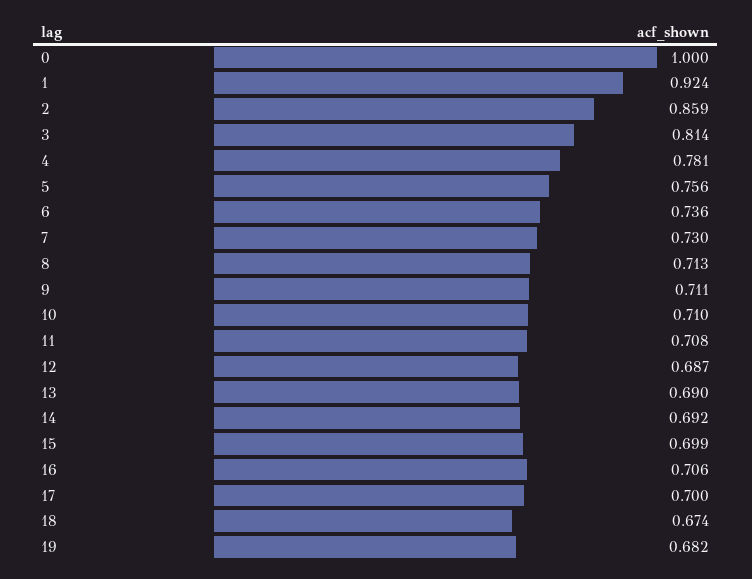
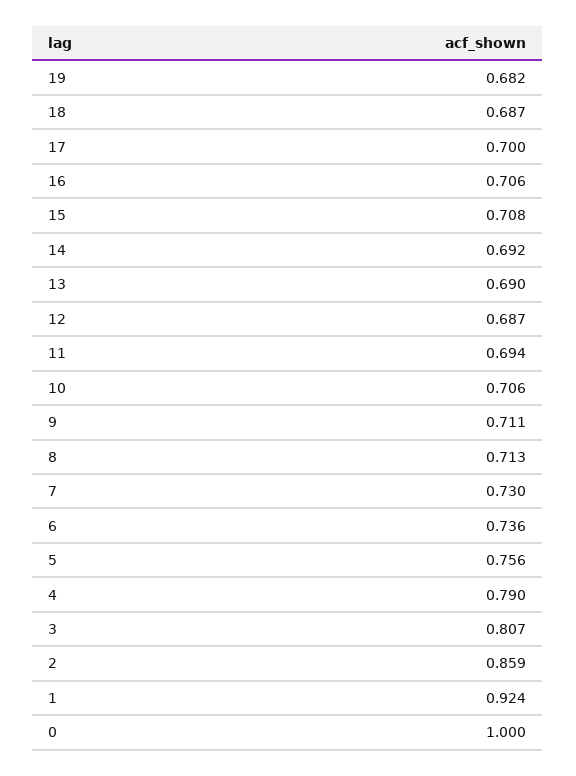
  {
    "0": 1,
    "1": 0.924,
    "2": 0.859,
-   "3": 0.814,
+   "3": 0.807,
-   "4": 0.781,
+   "4": 0.79,
    "5": 0.756,
    "6": 0.736,
    "7": 0.73,
    "8": 0.713,
    "9": 0.711,
-   "10": 0.71,
+   "10": 0.706,
-   "11": 0.708,
+   "11": 0.694,
    "12": 0.687,
    "13": 0.69,
    "14": 0.692,
-   "15": 0.699,
+   "15": 0.708,
    "16": 0.706,
    "17": 0.7,
-   "18": 0.674,
+   "18": 0.687,
    "19": 0.682
  }

